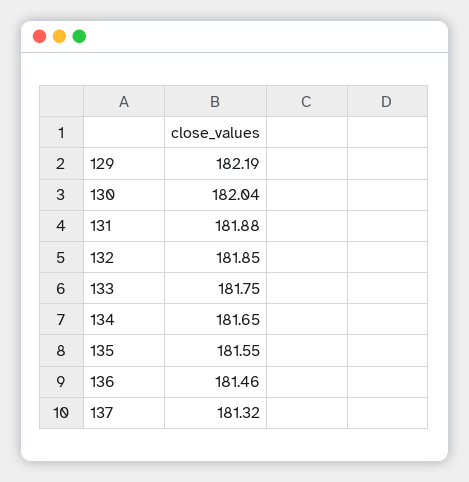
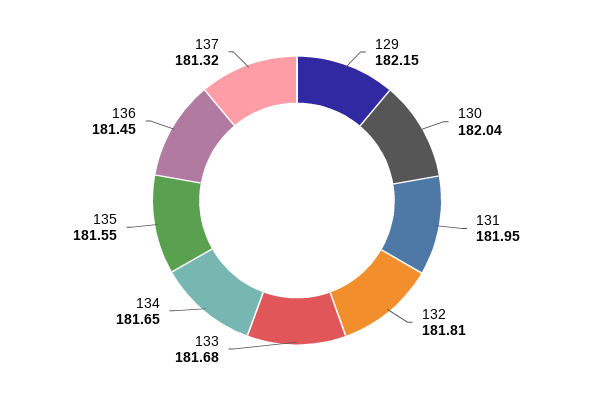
  {
-   "129": 182.19,
+   "129": 182.15,
    "130": 182.04,
-   "131": 181.88,
+   "131": 181.95,
-   "132": 181.85,
+   "132": 181.81,
-   "133": 181.75,
+   "133": 181.68,
    "134": 181.65,
    "135": 181.55,
-   "136": 181.46,
+   "136": 181.45,
    "137": 181.32
  }

